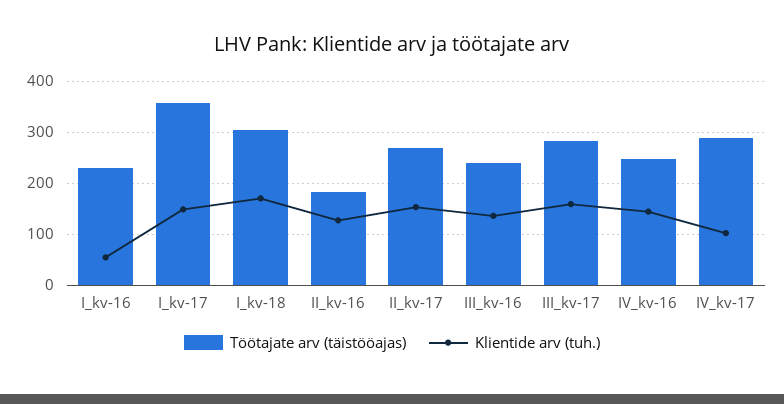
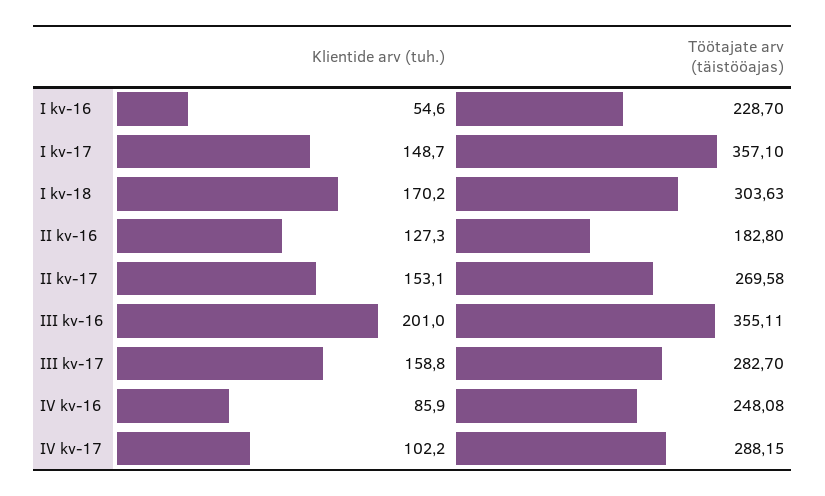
  {
    "Töötajate arv (täistööajas)": {
      "I_kv-16": 228.7,
      "I_kv-17": 357.1,
      "I_kv-18": 303.63,
      "II_kv-16": 182.8,
      "II_kv-17": 269.58,
-     "III_kv-16": 240,
+     "III_kv-16": 355.11,
      "III_kv-17": 282.7,
      "IV_kv-16": 248.08,
      "IV_kv-17": 288.15
    },
    "Klientide arv (tuh.)": {
      "I_kv-16": 54.6,
      "I_kv-17": 148.7,
      "I_kv-18": 170.2,
      "II_kv-16": 127.3,
      "II_kv-17": 153.1,
-     "III_kv-16": 140,
+     "III_kv-16": 201,
      "III_kv-17": 158.8,
-     "IV_kv-16": 140,
+     "IV_kv-16": 85.9,
      "IV_kv-17": 102.2
    }
  }

